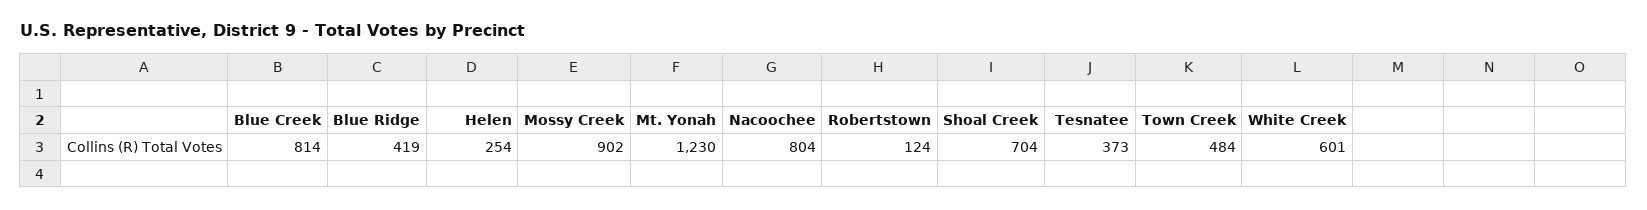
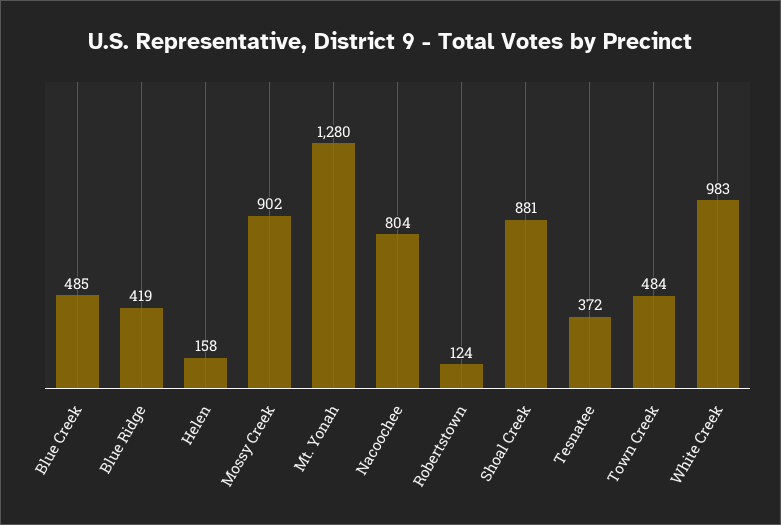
  {
-   "Blue Creek": 814,
+   "Blue Creek": 485,
    "Blue Ridge": 419,
-   "Helen": 254,
+   "Helen": 158,
    "Mossy Creek": 902,
-   "Mt. Yonah": 1230,
+   "Mt. Yonah": 1280,
    "Nacoochee": 804,
    "Robertstown": 124,
-   "Shoal Creek": 704,
+   "Shoal Creek": 881,
-   "Tesnatee": 373,
+   "Tesnatee": 372,
    "Town Creek": 484,
-   "White Creek": 601
+   "White Creek": 983
  }

